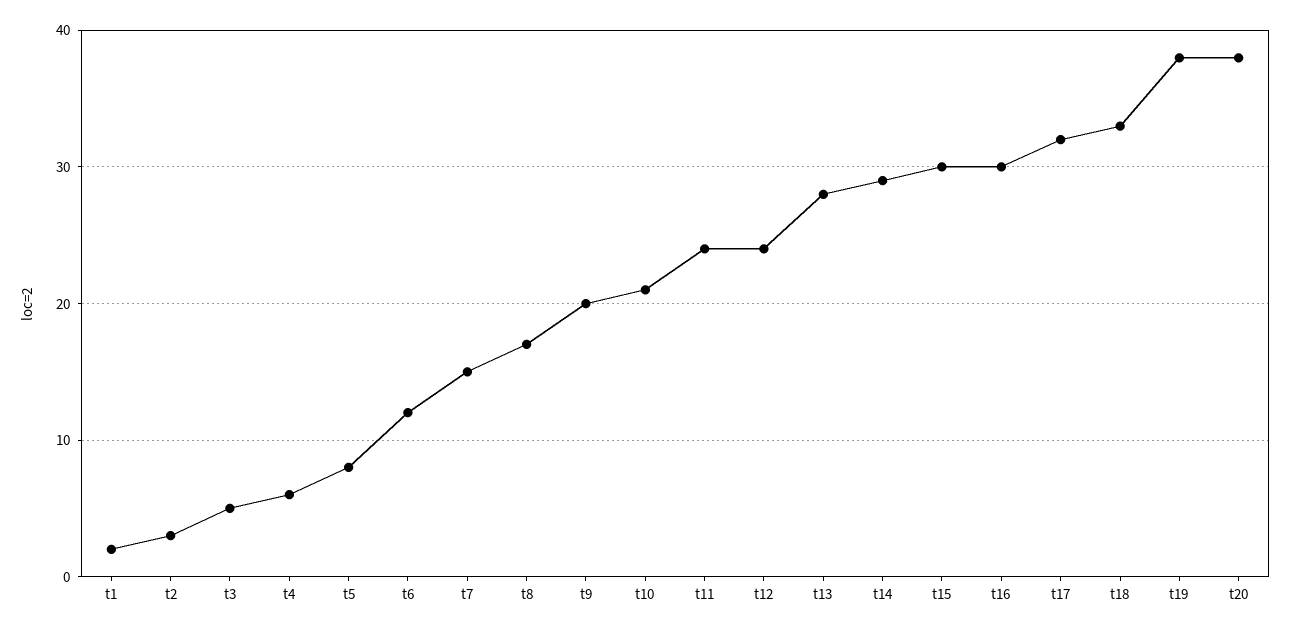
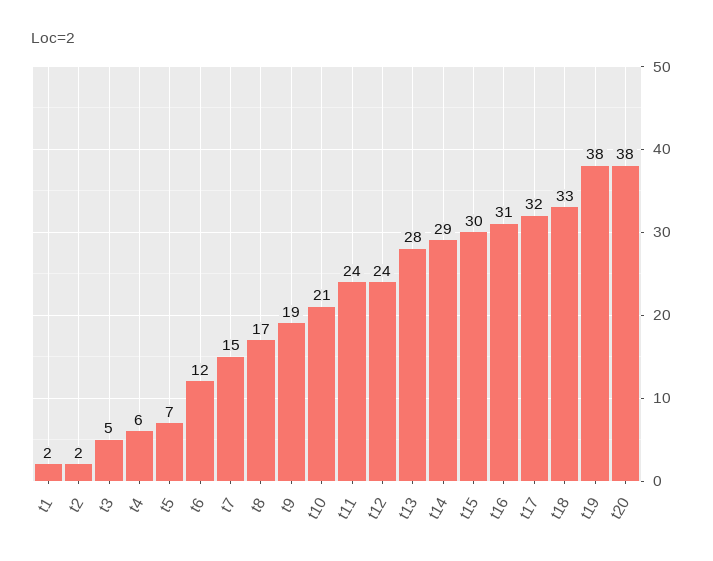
  {
    "t1": 2,
-   "t2": 3,
+   "t2": 2,
    "t3": 5,
    "t4": 6,
-   "t5": 8,
+   "t5": 7,
    "t6": 12,
    "t7": 15,
    "t8": 17,
-   "t9": 20,
+   "t9": 19,
    "t10": 21,
    "t11": 24,
    "t12": 24,
    "t13": 28,
    "t14": 29,
    "t15": 30,
-   "t16": 30,
+   "t16": 31,
    "t17": 32,
    "t18": 33,
    "t19": 38,
    "t20": 38
  }

